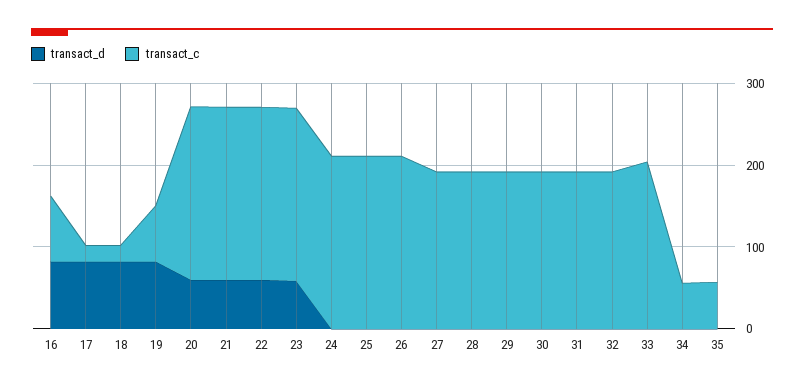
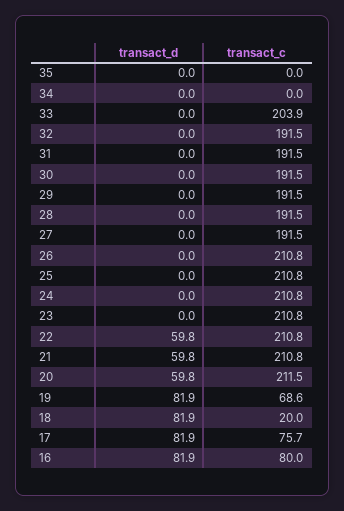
  {
    "transact_d": {
      "16": 81.9,
      "17": 81.9,
      "18": 81.9,
      "19": 81.9,
      "20": 59.8,
      "21": 59.8,
      "22": 59.8,
-     "23": 60,
+     "23": 0,
      "24": 0,
      "25": 0,
      "26": 0,
      "27": 0,
      "28": 0,
      "29": 0,
      "30": 0,
      "31": 0,
      "32": 0,
      "33": 0,
      "34": 0,
      "35": 0
    },
    "transact_c": {
      "16": 80,
-     "17": 20,
+     "17": 75.7,
      "18": 20,
      "19": 68.6,
      "20": 211.5,
      "21": 210.8,
      "22": 210.8,
      "23": 210.8,
      "24": 210.8,
      "25": 210.8,
      "26": 210.8,
      "27": 191.5,
      "28": 191.5,
      "29": 191.5,
      "30": 191.5,
      "31": 191.5,
      "32": 191.5,
      "33": 203.9,
-     "34": 60,
+     "34": 0,
-     "35": 60
+     "35": 0
    }
  }

